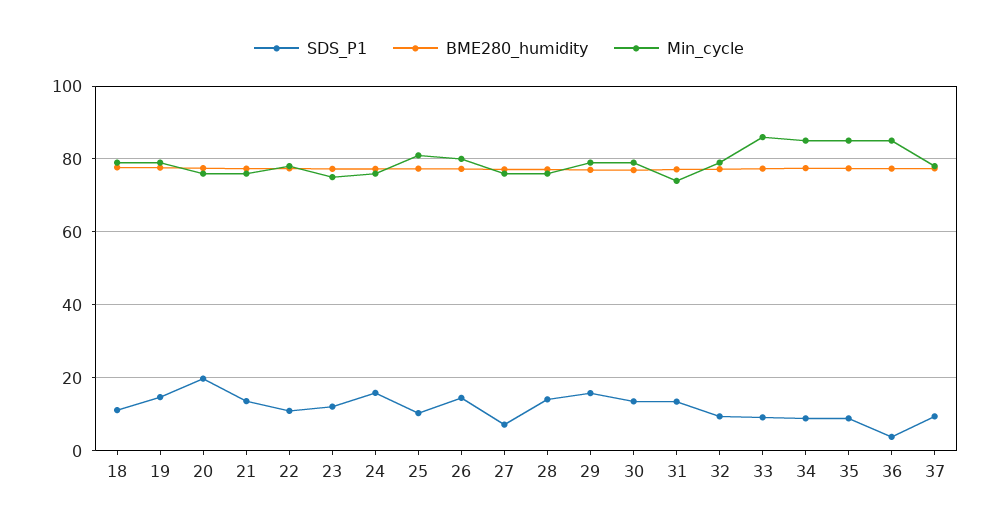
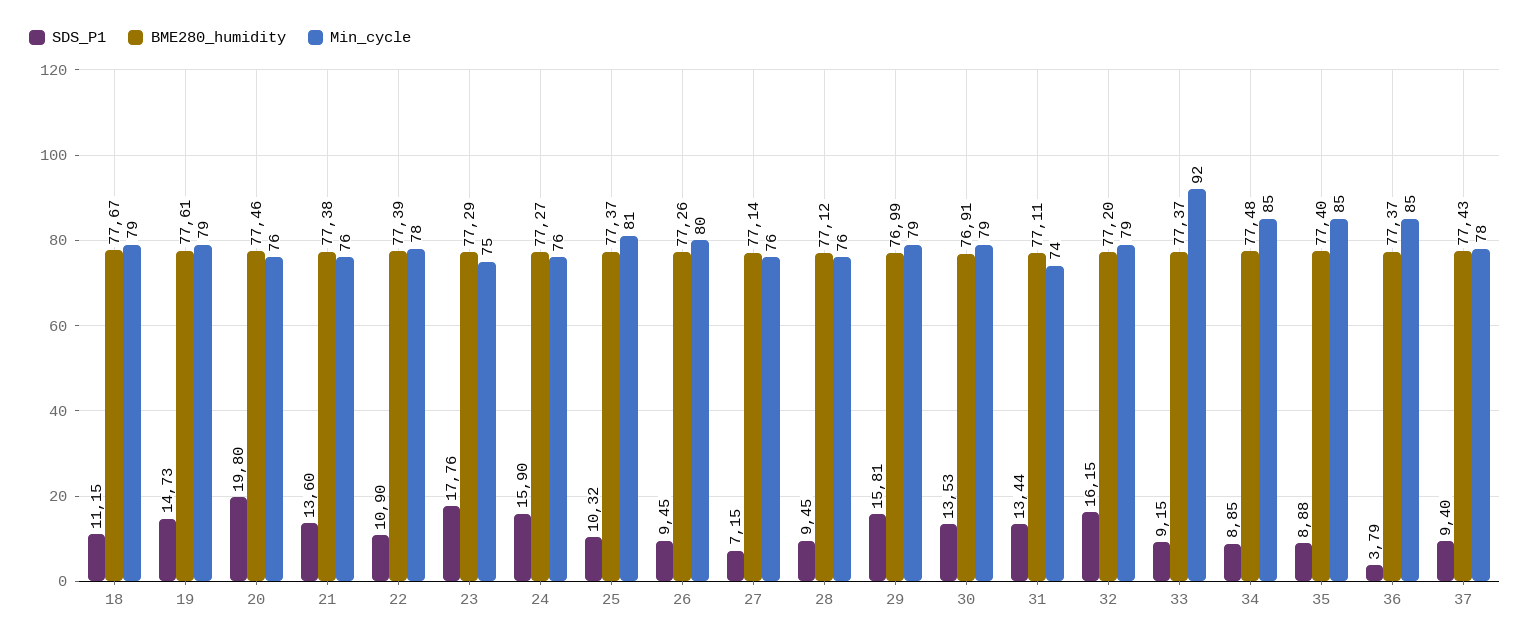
  {
    "SDS_P1": {
      "18": 11.15,
      "19": 14.73,
      "20": 19.8,
      "21": 13.6,
      "22": 10.9,
-     "23": 12,
+     "23": 17.76,
      "24": 15.9,
      "25": 10.32,
-     "26": 14,
+     "26": 9.45,
      "27": 7.15,
-     "28": 14,
+     "28": 9.45,
      "29": 15.81,
      "30": 13.53,
      "31": 13.44,
-     "32": 10,
+     "32": 16.15,
      "33": 9.15,
      "34": 8.85,
      "35": 8.88,
      "36": 3.79,
      "37": 9.4
    },
    "BME280_humidity": {
      "18": 77.67,
      "19": 77.61,
      "20": 77.46,
      "21": 77.38,
      "22": 77.39,
      "23": 77.29,
      "24": 77.27,
      "25": 77.37,
      "26": 77.26,
      "27": 77.14,
      "28": 77.12,
      "29": 76.99,
      "30": 76.91,
      "31": 77.11,
      "32": 77.2,
      "33": 77.37,
      "34": 77.48,
      "35": 77.4,
      "36": 77.37,
      "37": 77.43
    },
    "Min_cycle": {
      "18": 79,
      "19": 79,
      "20": 76,
      "21": 76,
      "22": 78,
      "23": 75,
      "24": 76,
      "25": 81,
      "26": 80,
      "27": 76,
      "28": 76,
      "29": 79,
      "30": 79,
      "31": 74,
      "32": 79,
-     "33": 86,
+     "33": 92,
      "34": 85,
      "35": 85,
      "36": 85,
      "37": 78
    }
  }

